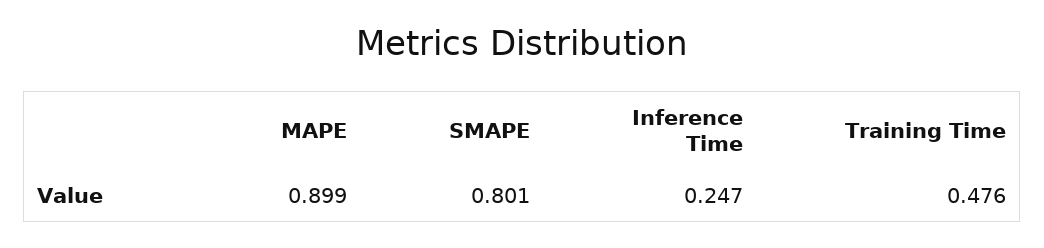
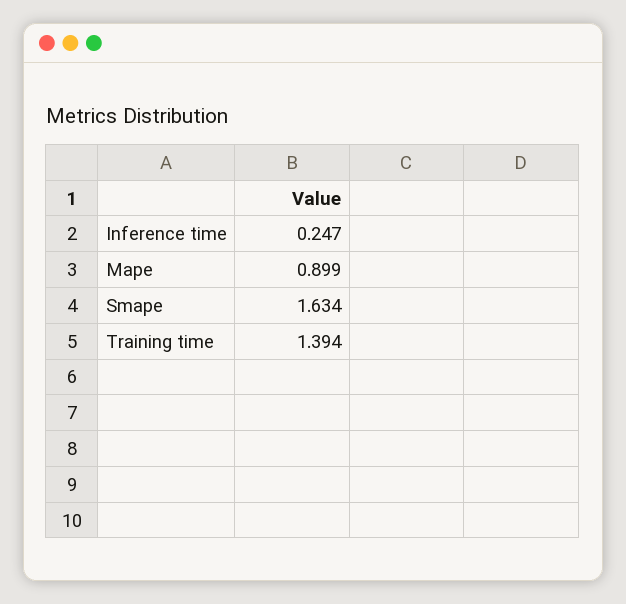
  {
    "MAPE": 0.899,
-   "SMAPE": 0.801,
+   "SMAPE": 1.634,
    "Inference Time": 0.247,
-   "Training Time": 0.476
+   "Training Time": 1.394
  }

